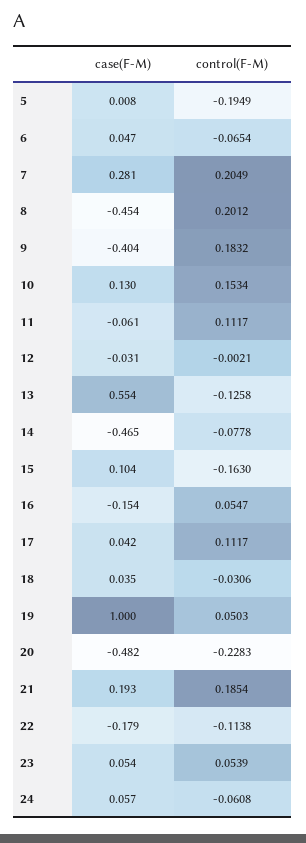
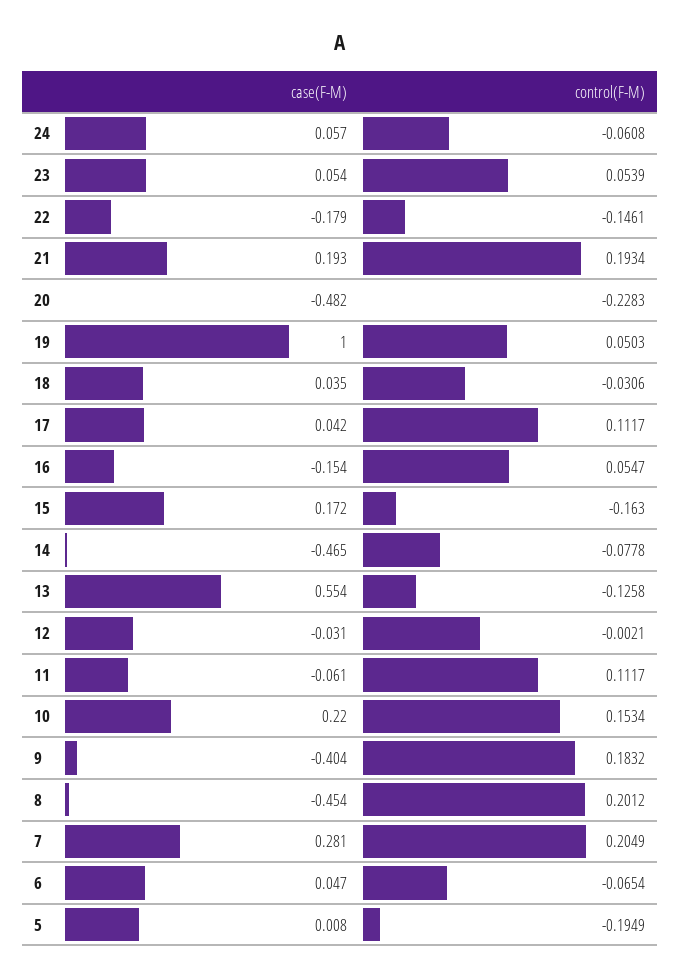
  {
    "case(F-M)": {
      "5": 0.008,
      "6": 0.047,
      "7": 0.281,
      "8": -0.454,
      "9": -0.404,
-     "10": 0.13,
+     "10": 0.22,
      "11": -0.061,
      "12": -0.031,
      "13": 0.554,
      "14": -0.465,
-     "15": 0.104,
+     "15": 0.172,
      "16": -0.154,
      "17": 0.042,
      "18": 0.035,
      "19": 1,
      "20": -0.482,
      "21": 0.193,
      "22": -0.179,
      "23": 0.054,
      "24": 0.057
    },
    "control(F-M)": {
      "5": -0.1949,
      "6": -0.0654,
      "7": 0.2049,
      "8": 0.2012,
      "9": 0.1832,
      "10": 0.1534,
      "11": 0.1117,
      "12": -0.0021,
      "13": -0.1258,
      "14": -0.0778,
      "15": -0.163,
      "16": 0.0547,
      "17": 0.1117,
      "18": -0.0306,
      "19": 0.0503,
      "20": -0.2283,
-     "21": 0.1854,
+     "21": 0.1934,
-     "22": -0.1138,
+     "22": -0.1461,
      "23": 0.0539,
      "24": -0.0608
    }
  }

